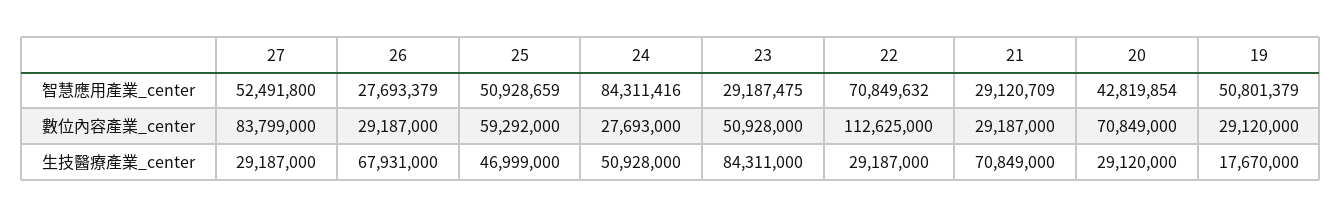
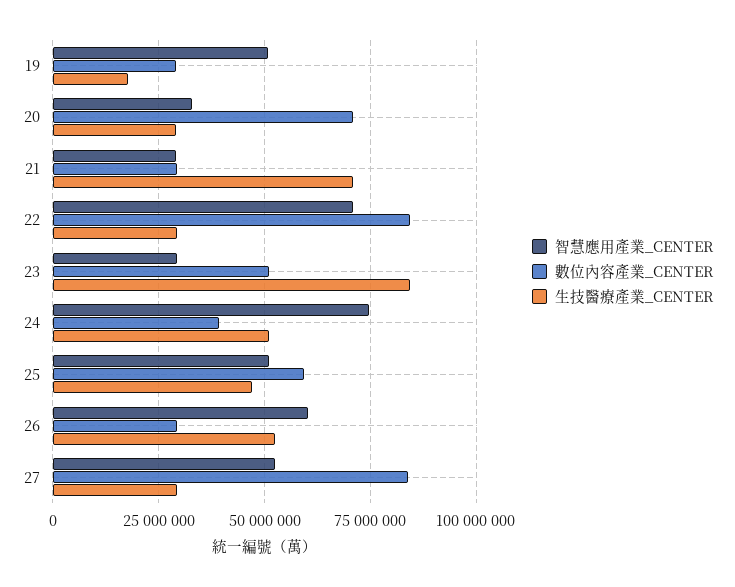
  {
    "智慧應用產業_center": {
      "27": 52491800,
-     "26": 27693379,
+     "26": 60000000,
      "25": 50928659,
-     "24": 84311416,
+     "24": 75000000,
      "23": 29187475,
      "22": 70849632,
      "21": 29120709,
-     "20": 42819854,
+     "20": 32500000,
      "19": 50801379
    },
    "數位內容產業_center": {
      "27": 83799000,
      "26": 29187000,
      "25": 59292000,
-     "24": 27693000,
+     "24": 40000000,
      "23": 50928000,
-     "22": 112625000,
+     "22": 85000000,
      "21": 29187000,
      "20": 70849000,
      "19": 29120000
    },
    "生技醫療產業_center": {
      "27": 29187000,
-     "26": 67931000,
+     "26": 52500000,
      "25": 46999000,
      "24": 50928000,
      "23": 84311000,
      "22": 29187000,
      "21": 70849000,
      "20": 29120000,
      "19": 17670000
    }
  }

